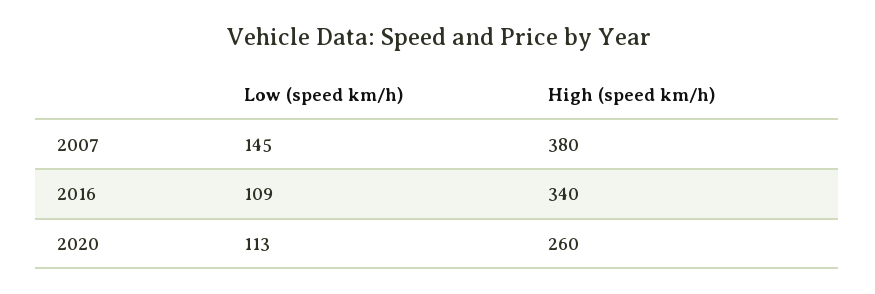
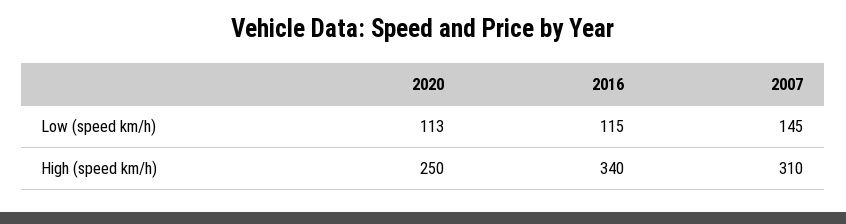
  {
    "Low (speed km/h)": {
      "2007": 145,
-     "2016": 109,
+     "2016": 115,
      "2020": 113
    },
    "High (speed km/h)": {
-     "2007": 380,
+     "2007": 310,
      "2016": 340,
-     "2020": 260
+     "2020": 250
    }
  }

